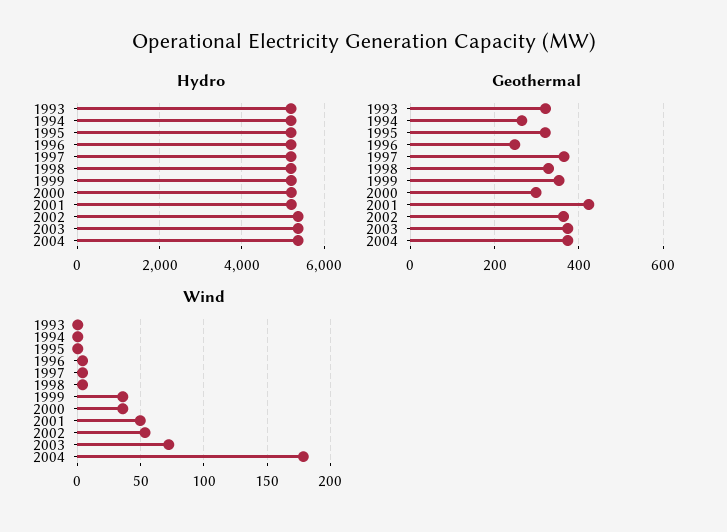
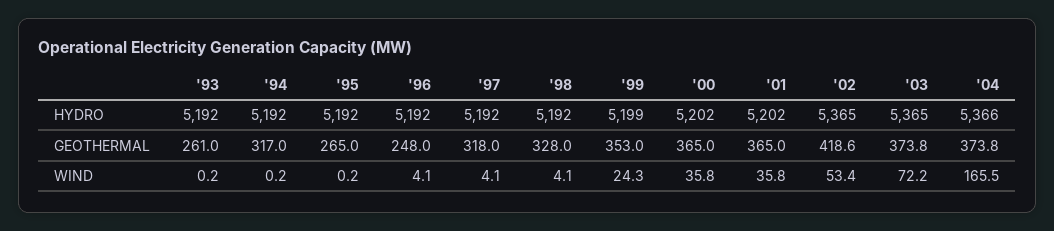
  {
    "Hydro": {
      "1993": 5192,
      "1994": 5192,
      "1995": 5192,
      "1996": 5192,
      "1997": 5192,
      "1998": 5192,
      "1999": 5199,
      "2000": 5202,
      "2001": 5202,
      "2002": 5365,
      "2003": 5365,
      "2004": 5366
    },
    "Geothermal": {
-     "1993": 320,
+     "1993": 261,
-     "1994": 260,
+     "1994": 317,
-     "1995": 320,
+     "1995": 265,
      "1996": 248,
-     "1997": 360,
+     "1997": 318,
      "1998": 328,
      "1999": 353,
-     "2000": 300,
+     "2000": 365,
-     "2001": 420,
+     "2001": 365,
-     "2002": 360,
+     "2002": 418.6,
      "2003": 373.8,
      "2004": 373.8
    },
    "Wind": {
      "1993": 0.2,
      "1994": 0.2,
      "1995": 0.2,
      "1996": 4.1,
      "1997": 4.1,
      "1998": 4.1,
-     "1999": 35,
+     "1999": 24.3,
      "2000": 35.8,
-     "2001": 50,
+     "2001": 35.8,
      "2002": 53.4,
      "2003": 72.2,
-     "2004": 180
+     "2004": 165.5
    }
  }

